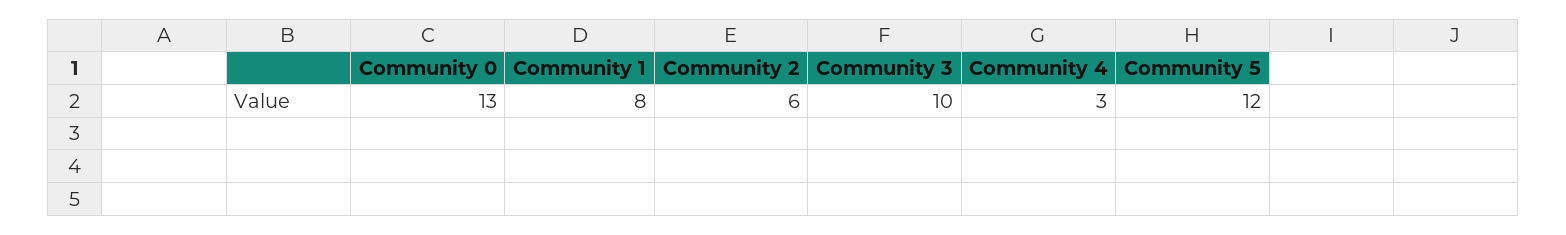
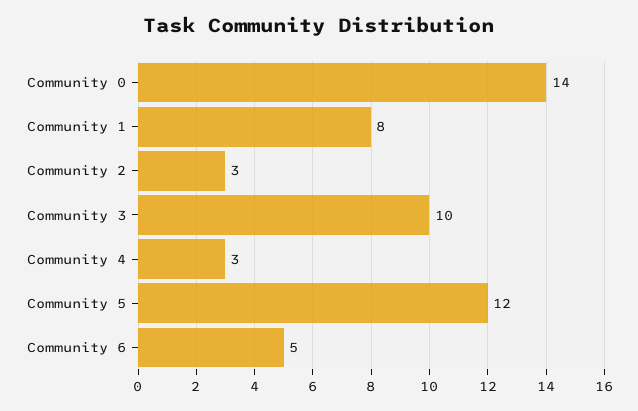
  {
-   "Community 0": 13,
+   "Community 0": 14,
    "Community 1": 8,
-   "Community 2": 6,
+   "Community 2": 3,
    "Community 3": 10,
    "Community 4": 3,
-   "Community 5": 12
+   "Community 5": 12,
+   "Community 6": 5
  }

